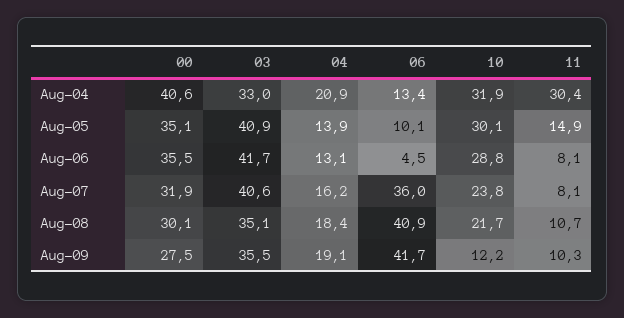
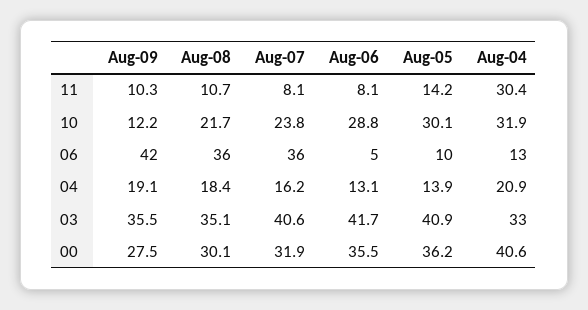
  {
    "00": {
      "Aug-04": 40.6,
-     "Aug-05": 35.1,
+     "Aug-05": 36.2,
      "Aug-06": 35.5,
      "Aug-07": 31.9,
      "Aug-08": 30.1,
      "Aug-09": 27.5
    },
    "03": {
      "Aug-04": 33,
      "Aug-05": 40.9,
      "Aug-06": 41.7,
      "Aug-07": 40.6,
      "Aug-08": 35.1,
      "Aug-09": 35.5
    },
    "04": {
      "Aug-04": 20.9,
      "Aug-05": 13.9,
      "Aug-06": 13.1,
      "Aug-07": 16.2,
      "Aug-08": 18.4,
      "Aug-09": 19.1
    },
    "06": {
      "Aug-04": 13.4,
      "Aug-05": 10.1,
      "Aug-06": 4.5,
      "Aug-07": 36,
-     "Aug-08": 40.9,
+     "Aug-08": 36,
      "Aug-09": 41.7
    },
    "10": {
      "Aug-04": 31.9,
      "Aug-05": 30.1,
      "Aug-06": 28.8,
      "Aug-07": 23.8,
      "Aug-08": 21.7,
      "Aug-09": 12.2
    },
    "11": {
      "Aug-04": 30.4,
-     "Aug-05": 14.9,
+     "Aug-05": 14.2,
      "Aug-06": 8.1,
      "Aug-07": 8.1,
      "Aug-08": 10.7,
      "Aug-09": 10.3
    }
  }

